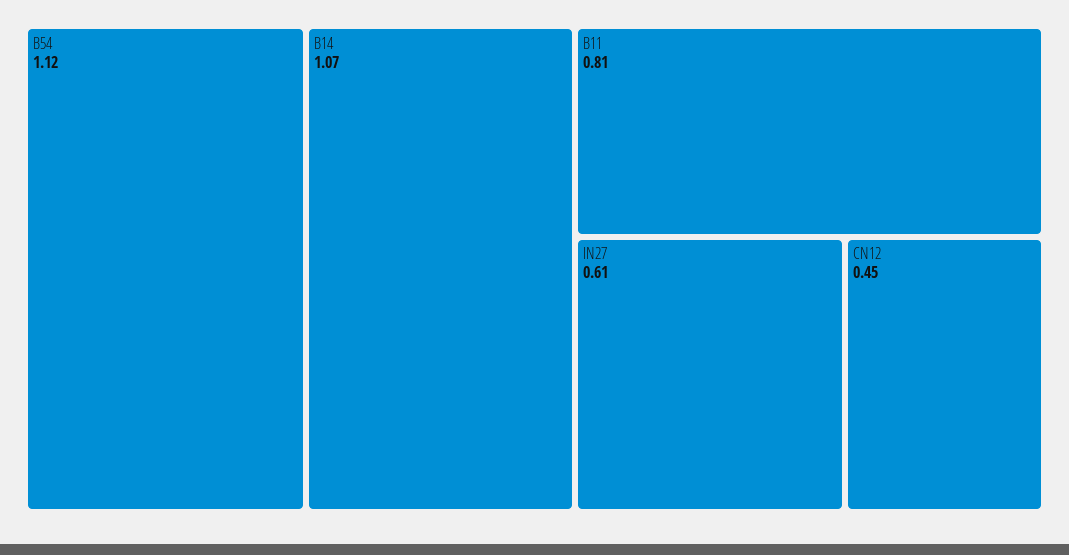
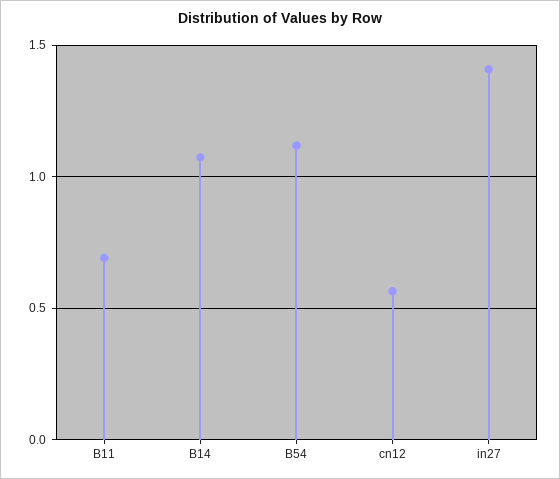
  {
    "B54": 1.12,
    "B14": 1.07,
-   "B11": 0.81,
+   "B11": 0.7,
-   "IN27": 0.61,
+   "IN27": 1.4,
-   "CN12": 0.45
+   "CN12": 0.55
  }

